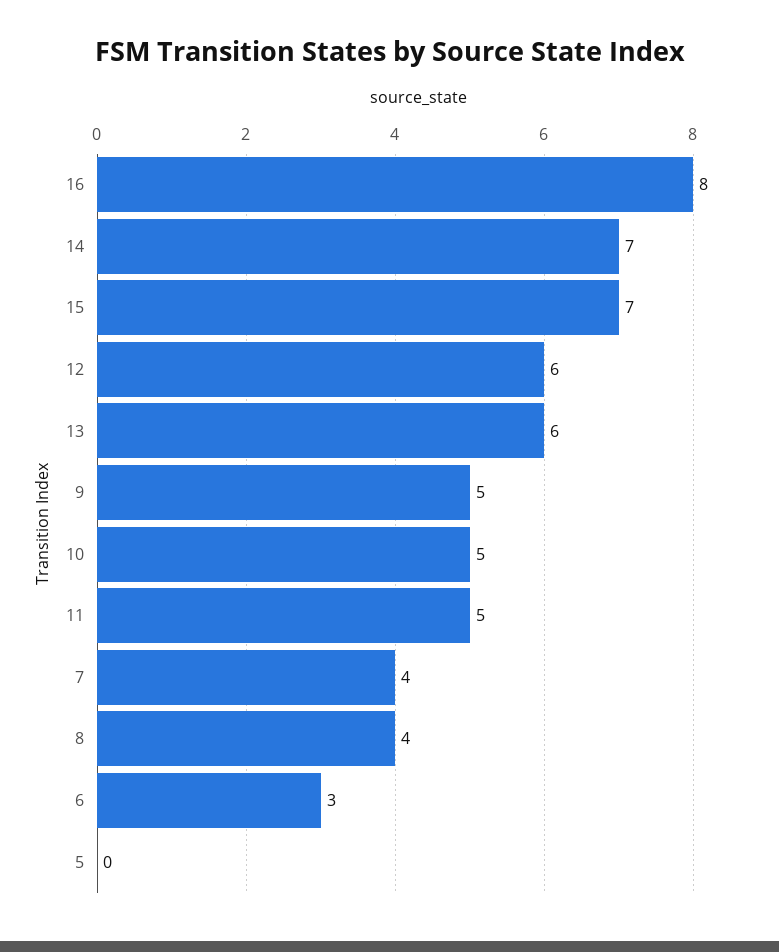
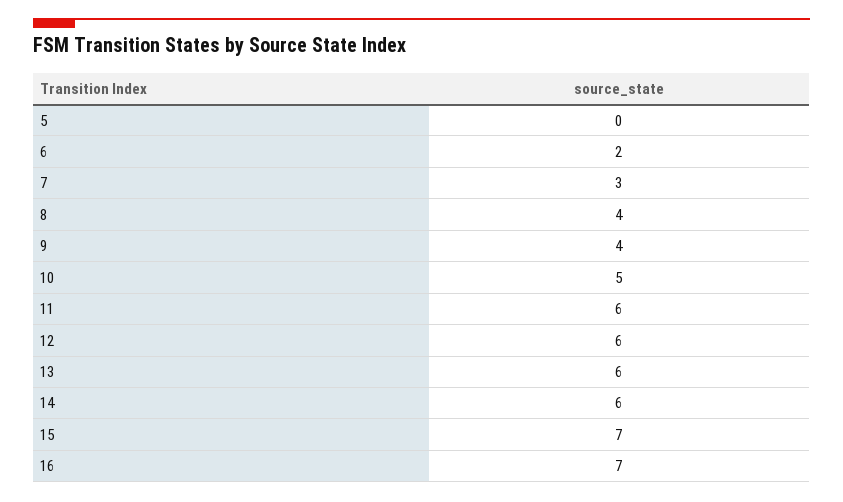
  {
-   "16": 8,
+   "16": 7,
-   "14": 7,
+   "14": 6,
    "15": 7,
    "12": 6,
    "13": 6,
-   "9": 5,
+   "9": 4,
    "10": 5,
-   "11": 5,
+   "11": 6,
-   "7": 4,
+   "7": 3,
    "8": 4,
-   "6": 3,
+   "6": 2,
    "5": 0
  }

